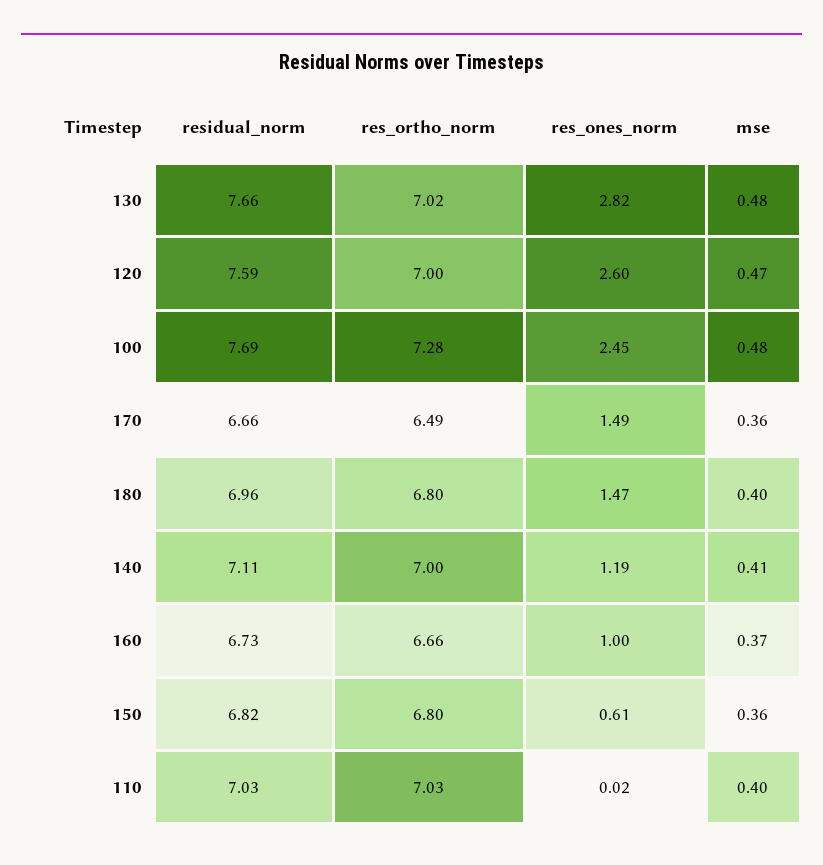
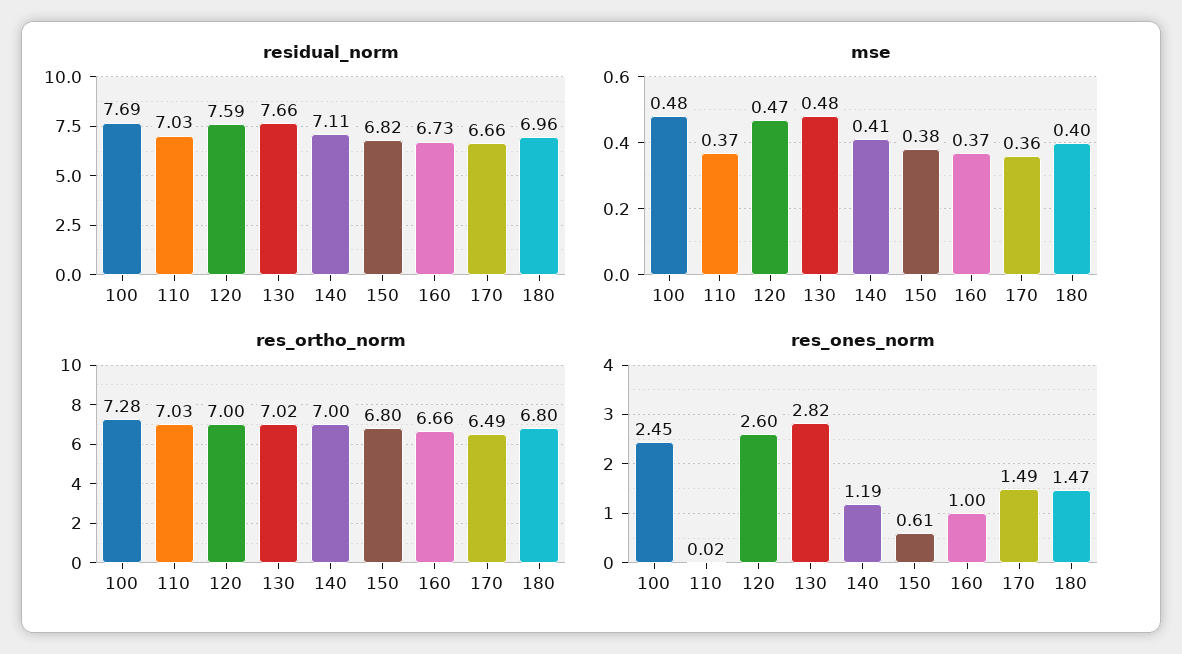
  {
    "residual_norm": {
      "130": 7.66,
      "120": 7.59,
      "100": 7.69,
      "170": 6.66,
      "180": 6.96,
      "140": 7.11,
      "160": 6.73,
      "150": 6.82,
      "110": 7.03
    },
    "res_ortho_norm": {
      "130": 7.02,
      "120": 7,
      "100": 7.28,
      "170": 6.49,
      "180": 6.8,
      "140": 7,
      "160": 6.66,
      "150": 6.8,
      "110": 7.03
    },
    "res_ones_norm": {
      "130": 2.82,
      "120": 2.6,
      "100": 2.45,
      "170": 1.49,
      "180": 1.47,
      "140": 1.19,
      "160": 1,
      "150": 0.61,
      "110": 0.02
    },
    "mse": {
      "130": 0.48,
      "120": 0.47,
      "100": 0.48,
      "170": 0.36,
      "180": 0.4,
      "140": 0.41,
      "160": 0.37,
-     "150": 0.36,
+     "150": 0.38,
-     "110": 0.4
+     "110": 0.37
    }
  }

